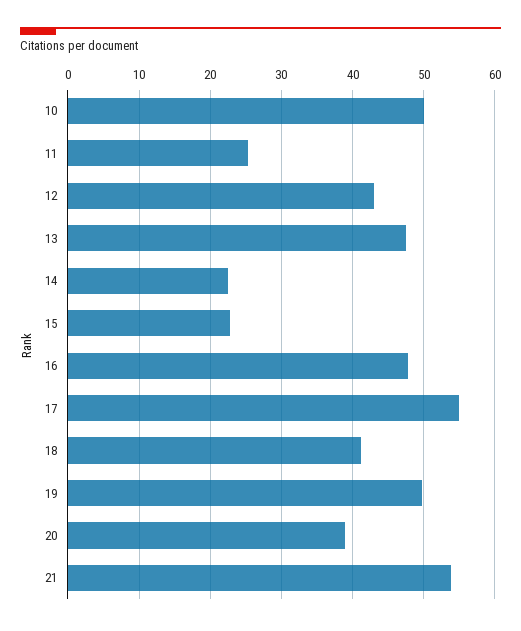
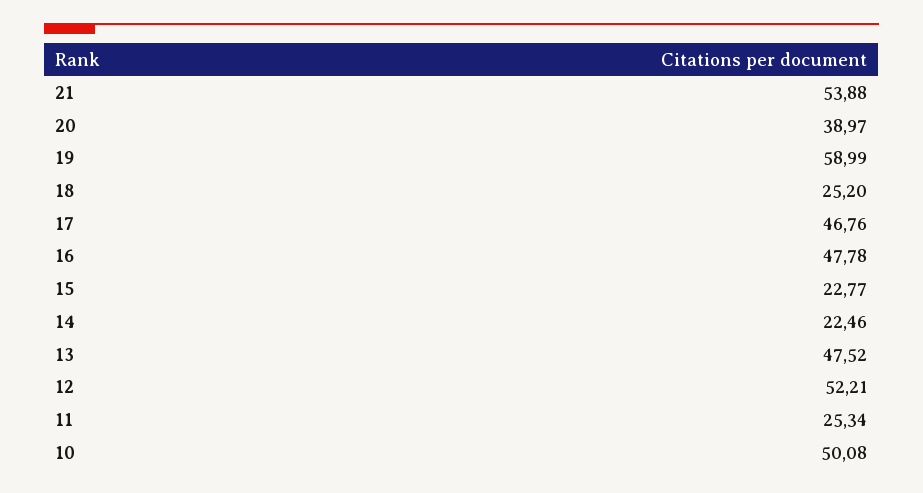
  {
    "10": 50.08,
    "11": 25.34,
-   "12": 43,
+   "12": 52.21,
    "13": 47.52,
    "14": 22.46,
    "15": 22.77,
    "16": 47.78,
-   "17": 55,
+   "17": 46.76,
-   "18": 41,
+   "18": 25.2,
-   "19": 50,
+   "19": 58.99,
    "20": 38.97,
    "21": 53.88
  }

